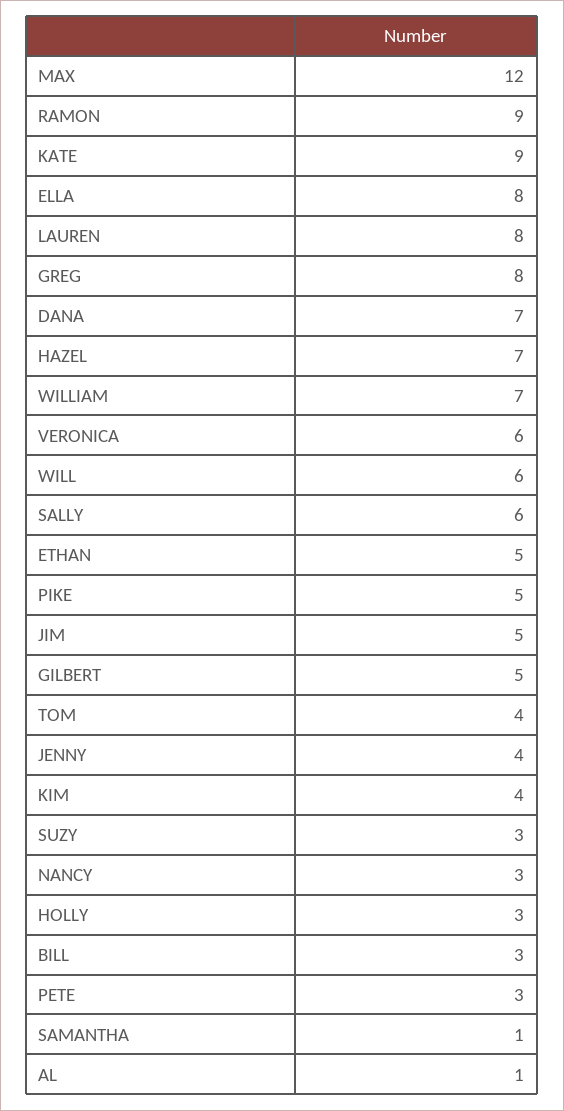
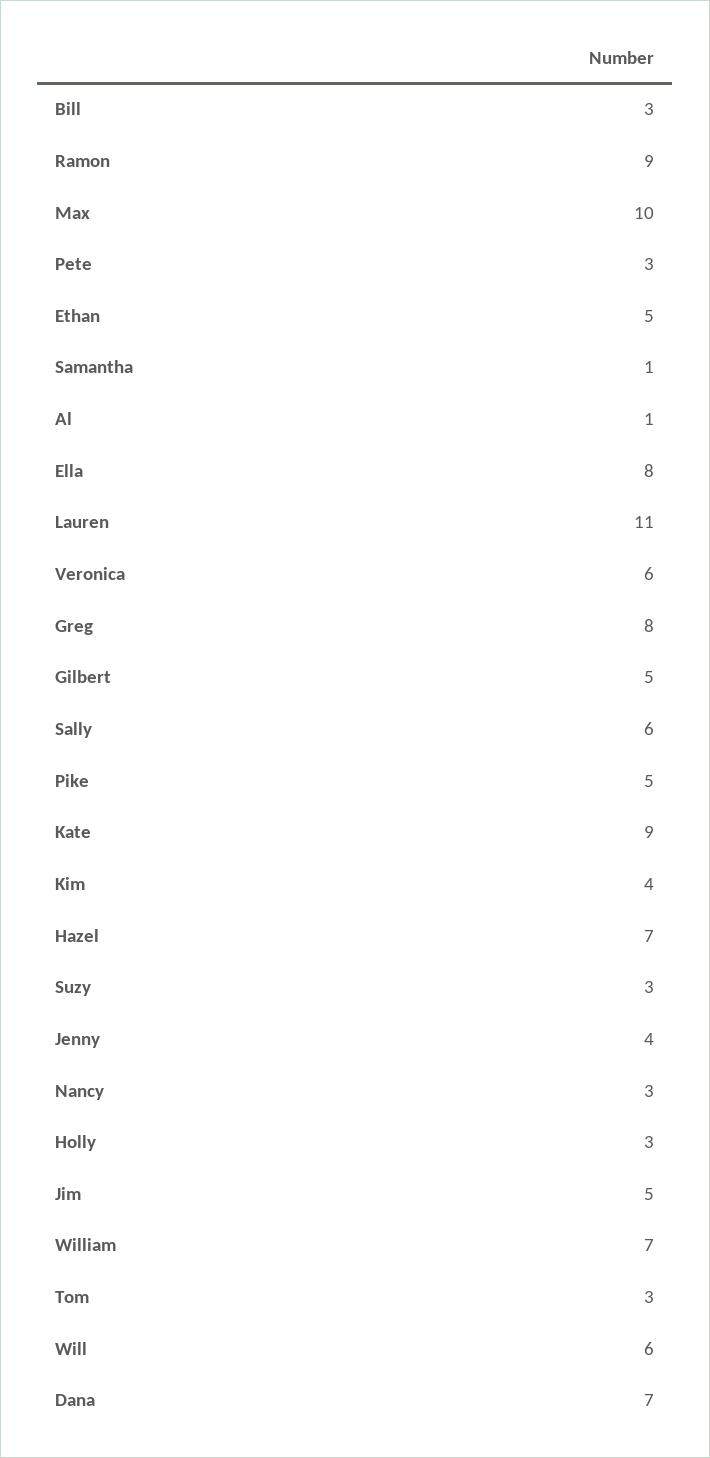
  {
-   "MAX": 12,
+   "MAX": 10,
    "RAMON": 9,
    "KATE": 9,
    "ELLA": 8,
-   "LAUREN": 8,
+   "LAUREN": 11,
    "GREG": 8,
    "DANA": 7,
    "HAZEL": 7,
    "WILLIAM": 7,
    "VERONICA": 6,
    "WILL": 6,
    "SALLY": 6,
    "ETHAN": 5,
    "PIKE": 5,
    "JIM": 5,
    "GILBERT": 5,
-   "TOM": 4,
+   "TOM": 3,
    "JENNY": 4,
    "KIM": 4,
    "SUZY": 3,
    "NANCY": 3,
    "HOLLY": 3,
    "BILL": 3,
    "PETE": 3,
    "SAMANTHA": 1,
    "AL": 1
  }

